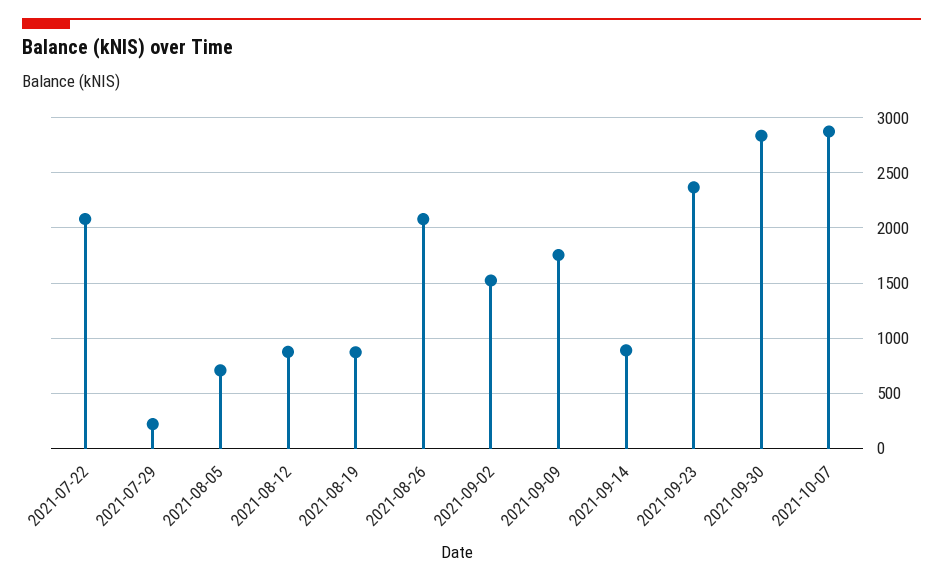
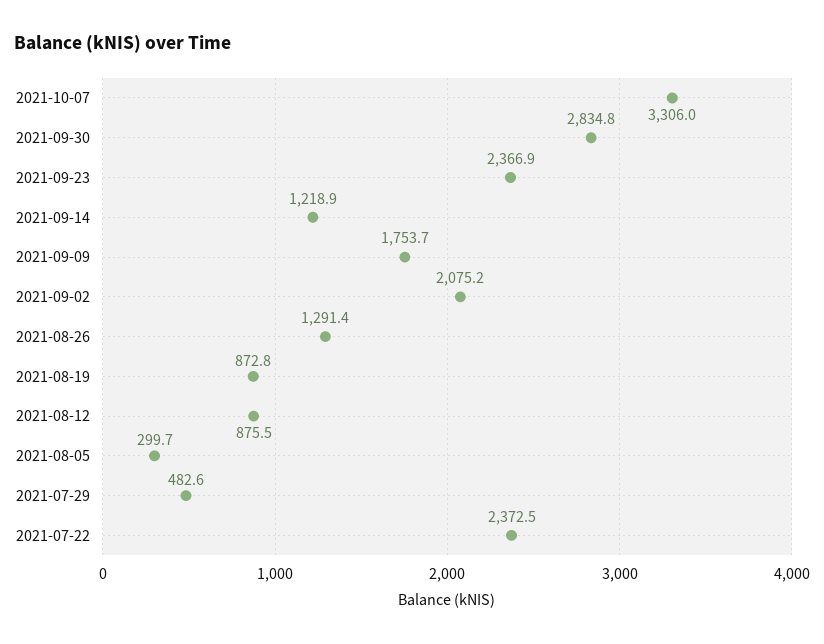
  {
-   "2021-07-22": 2100,
+   "2021-07-22": 2372.5,
-   "2021-07-29": 200,
+   "2021-07-29": 482.6,
-   "2021-08-05": 700,
+   "2021-08-05": 299.7,
    "2021-08-12": 875.5,
    "2021-08-19": 872.8,
-   "2021-08-26": 2100,
+   "2021-08-26": 1291.4,
-   "2021-09-02": 1500,
+   "2021-09-02": 2075.2,
    "2021-09-09": 1753.7,
-   "2021-09-14": 900,
+   "2021-09-14": 1218.9,
    "2021-09-23": 2366.9,
    "2021-09-30": 2834.8,
-   "2021-10-07": 2900
+   "2021-10-07": 3306
  }

